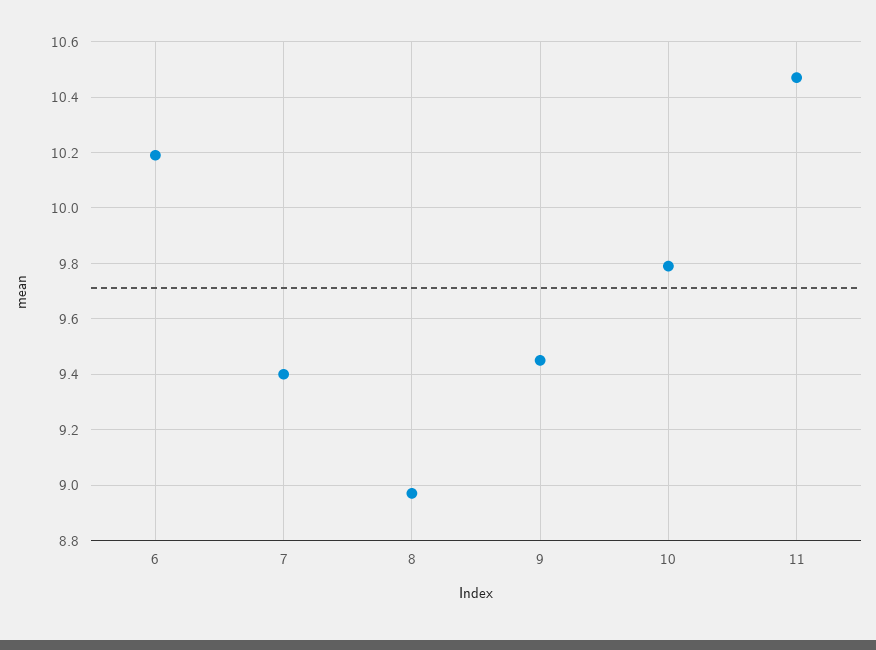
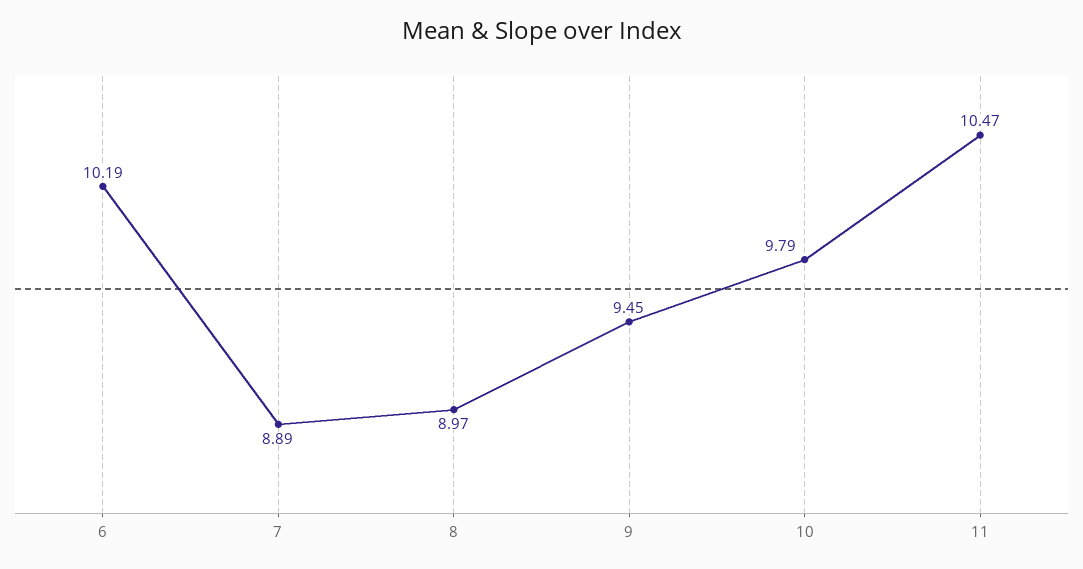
  {
    "6": 10.19,
-   "7": 9.4,
+   "7": 8.89,
    "8": 8.97,
    "9": 9.45,
    "10": 9.79,
    "11": 10.47
  }

